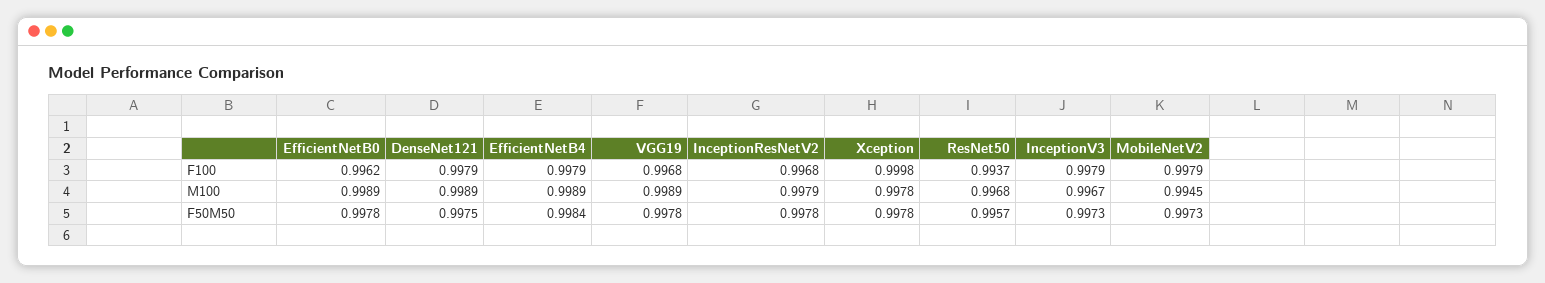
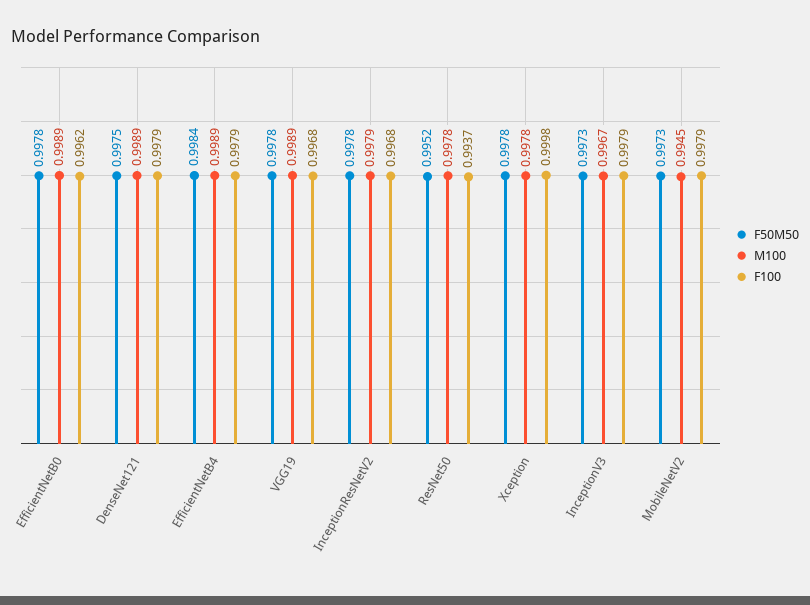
  {
    "F100": {
      "EfficientNetB0": 0.9962,
      "DenseNet121": 0.9979,
      "EfficientNetB4": 0.9979,
      "VGG19": 0.9968,
      "InceptionResNetV2": 0.9968,
      "Xception": 0.9998,
      "ResNet50": 0.9937,
      "InceptionV3": 0.9979,
      "MobileNetV2": 0.9979
    },
    "M100": {
      "EfficientNetB0": 0.9989,
      "DenseNet121": 0.9989,
      "EfficientNetB4": 0.9989,
      "VGG19": 0.9989,
      "InceptionResNetV2": 0.9979,
      "Xception": 0.9978,
-     "ResNet50": 0.9968,
+     "ResNet50": 0.9978,
      "InceptionV3": 0.9967,
      "MobileNetV2": 0.9945
    },
    "F50M50": {
      "EfficientNetB0": 0.9978,
      "DenseNet121": 0.9975,
      "EfficientNetB4": 0.9984,
      "VGG19": 0.9978,
      "InceptionResNetV2": 0.9978,
      "Xception": 0.9978,
-     "ResNet50": 0.9957,
+     "ResNet50": 0.9952,
      "InceptionV3": 0.9973,
      "MobileNetV2": 0.9973
    }
  }

